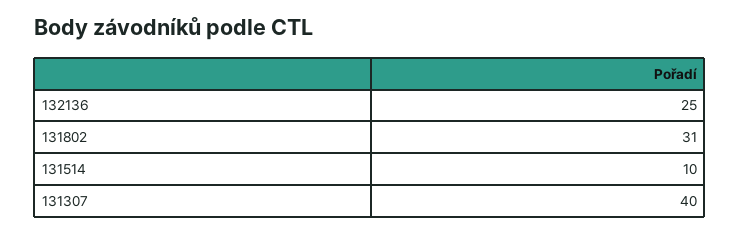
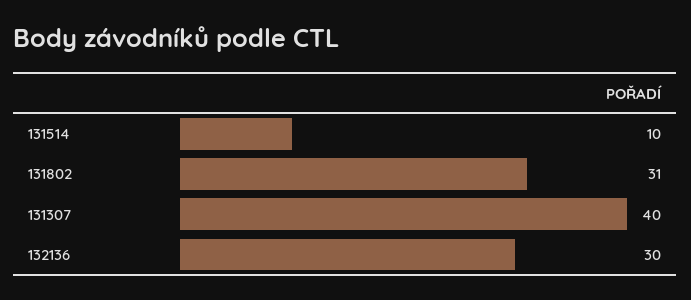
  {
-   "132136": 25,
+   "132136": 30,
    "131802": 31,
    "131514": 10,
    "131307": 40
  }

